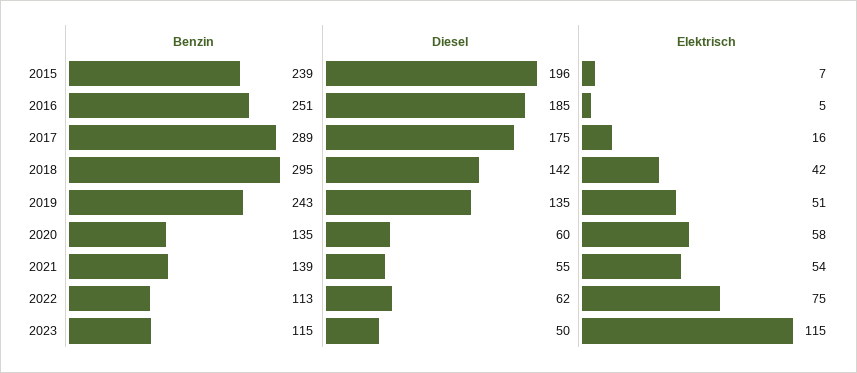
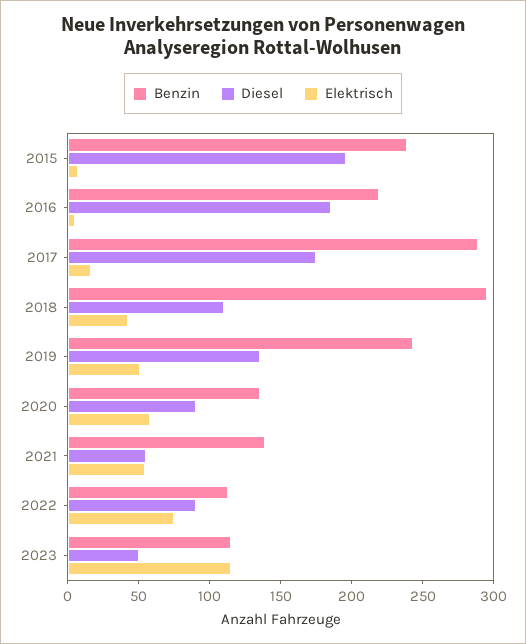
  {
    "Benzin": {
      "2015": 239,
-     "2016": 251,
+     "2016": 220,
      "2017": 289,
      "2018": 295,
      "2019": 243,
      "2020": 135,
      "2021": 139,
      "2022": 113,
      "2023": 115
    },
    "Diesel": {
      "2015": 196,
      "2016": 185,
      "2017": 175,
-     "2018": 142,
+     "2018": 110,
      "2019": 135,
-     "2020": 60,
+     "2020": 90,
      "2021": 55,
-     "2022": 62,
+     "2022": 90,
      "2023": 50
    },
    "Elektrisch": {
      "2015": 7,
      "2016": 5,
      "2017": 16,
      "2018": 42,
      "2019": 51,
      "2020": 58,
      "2021": 54,
      "2022": 75,
      "2023": 115
    }
  }

